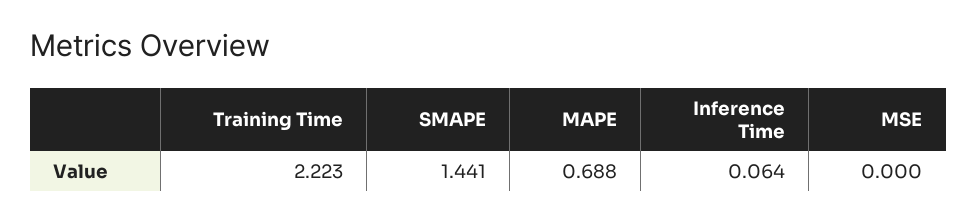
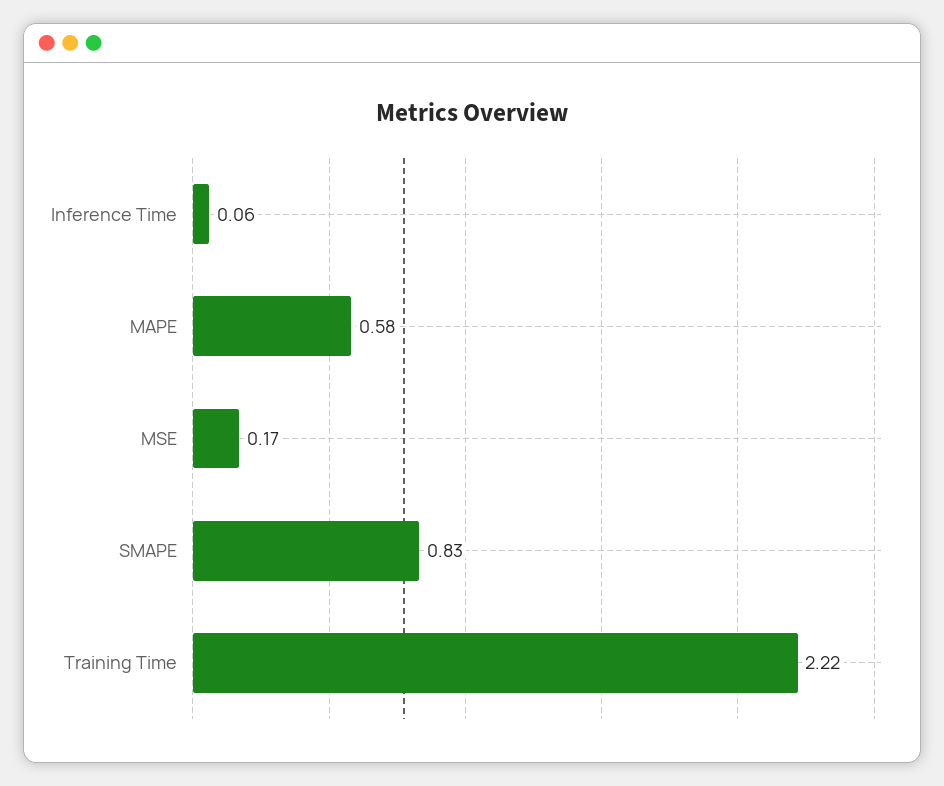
  {
    "Training Time": 2.223,
-   "SMAPE": 1.441,
+   "SMAPE": 0.83,
-   "MAPE": 0.688,
+   "MAPE": 0.58,
    "Inference Time": 0.064,
-   "MSE": 0
+   "MSE": 0.17
  }

